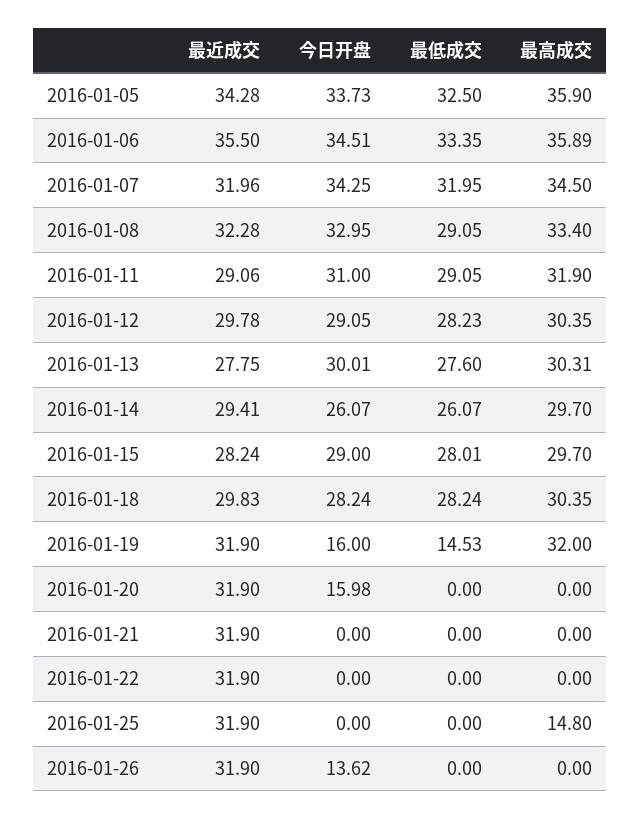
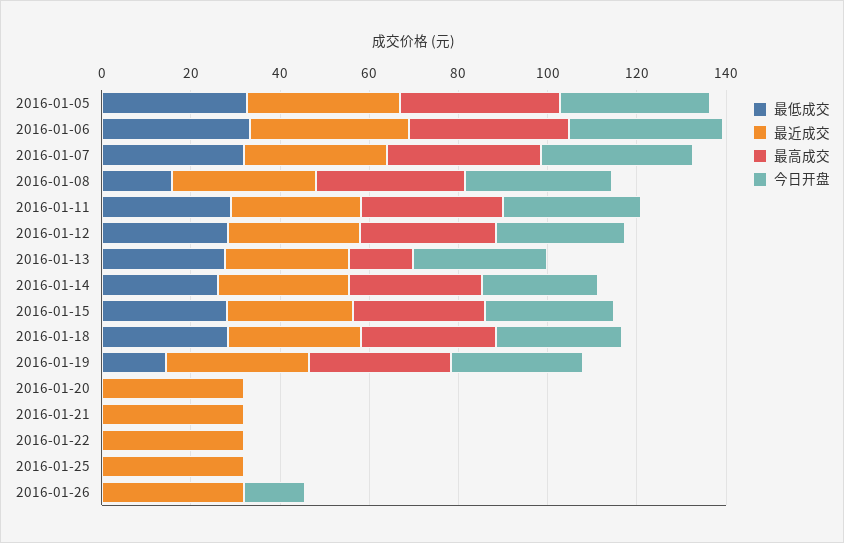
  {
    "最近成交": {
      "2016-01-05": 34.28,
      "2016-01-06": 35.5,
      "2016-01-07": 31.96,
      "2016-01-08": 32.28,
      "2016-01-11": 29.06,
      "2016-01-12": 29.78,
      "2016-01-13": 27.75,
      "2016-01-14": 29.41,
      "2016-01-15": 28.24,
      "2016-01-18": 29.83,
      "2016-01-19": 31.9,
      "2016-01-20": 31.9,
      "2016-01-21": 31.9,
      "2016-01-22": 31.9,
      "2016-01-25": 31.9,
      "2016-01-26": 31.9
    },
    "今日开盘": {
      "2016-01-05": 33.73,
      "2016-01-06": 34.51,
      "2016-01-07": 34.25,
      "2016-01-08": 32.95,
      "2016-01-11": 31,
      "2016-01-12": 29.05,
      "2016-01-13": 30.01,
      "2016-01-14": 26.07,
      "2016-01-15": 29,
      "2016-01-18": 28.24,
-     "2016-01-19": 16,
+     "2016-01-19": 30,
-     "2016-01-20": 15.98,
+     "2016-01-20": 0,
      "2016-01-21": 0,
      "2016-01-22": 0,
      "2016-01-25": 0,
      "2016-01-26": 13.62
    },
    "最低成交": {
      "2016-01-05": 32.5,
      "2016-01-06": 33.35,
      "2016-01-07": 31.95,
-     "2016-01-08": 29.05,
+     "2016-01-08": 15,
      "2016-01-11": 29.05,
      "2016-01-12": 28.23,
      "2016-01-13": 27.6,
      "2016-01-14": 26.07,
      "2016-01-15": 28.01,
      "2016-01-18": 28.24,
      "2016-01-19": 14.53,
      "2016-01-20": 0,
      "2016-01-21": 0,
      "2016-01-22": 0,
      "2016-01-25": 0,
      "2016-01-26": 0
    },
    "最高成交": {
      "2016-01-05": 35.9,
      "2016-01-06": 35.89,
      "2016-01-07": 34.5,
      "2016-01-08": 33.4,
      "2016-01-11": 31.9,
      "2016-01-12": 30.35,
-     "2016-01-13": 30.31,
+     "2016-01-13": 15,
      "2016-01-14": 29.7,
      "2016-01-15": 29.7,
      "2016-01-18": 30.35,
      "2016-01-19": 32,
      "2016-01-20": 0,
      "2016-01-21": 0,
      "2016-01-22": 0,
-     "2016-01-25": 14.8,
+     "2016-01-25": 0,
      "2016-01-26": 0
    }
  }

